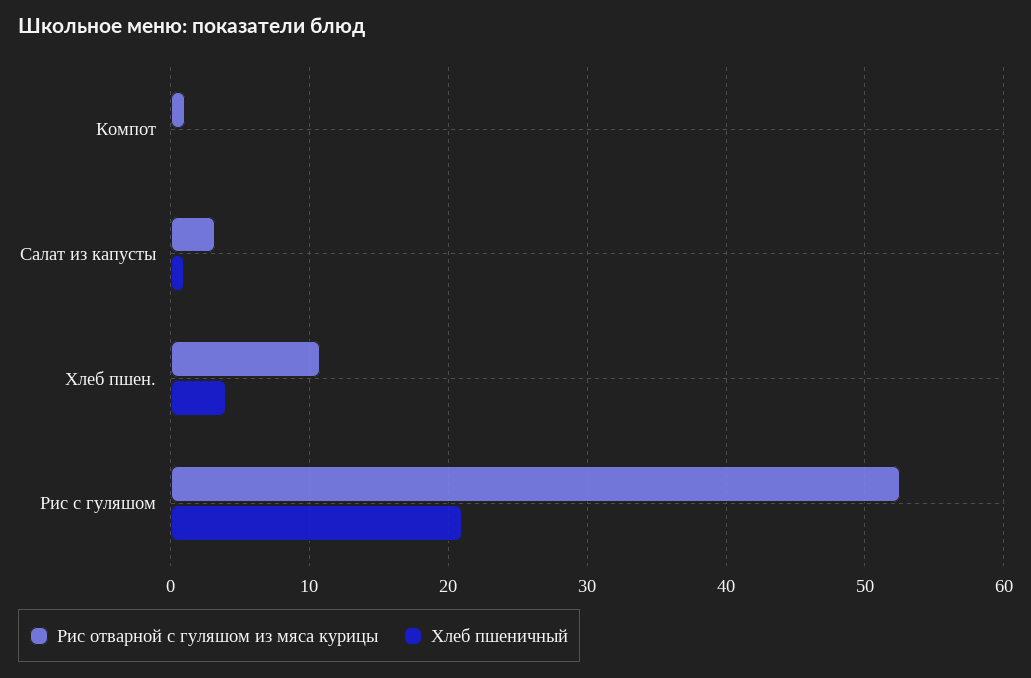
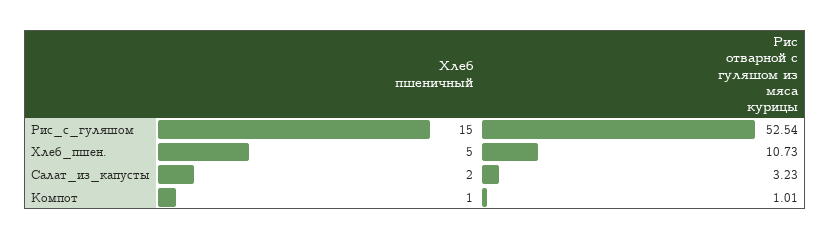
  {
    "Рис отварной с гуляшом из мяса курицы": {
      "Компот": 1.01,
      "Салат из капусты": 3.23,
      "Хлеб пшен.": 10.73,
      "Рис с гуляшом": 52.54
    },
    "Хлеб пшеничный": {
-     "Компот": 0,
+     "Компот": 1,
-     "Салат из капусты": 1,
+     "Салат из капусты": 2,
-     "Хлеб пшен.": 4,
+     "Хлеб пшен.": 5,
-     "Рис с гуляшом": 21
+     "Рис с гуляшом": 15
    }
  }

